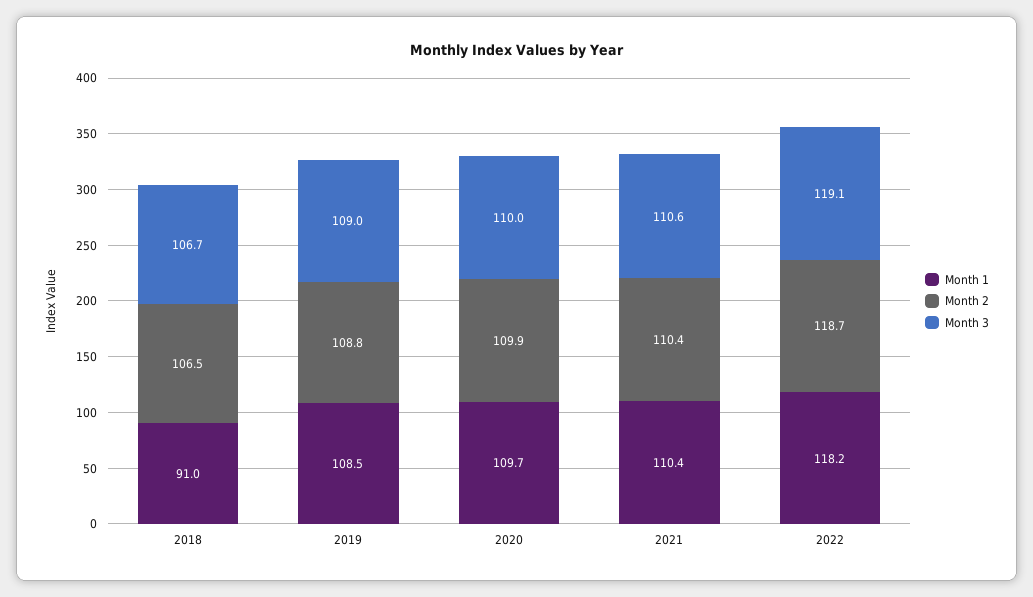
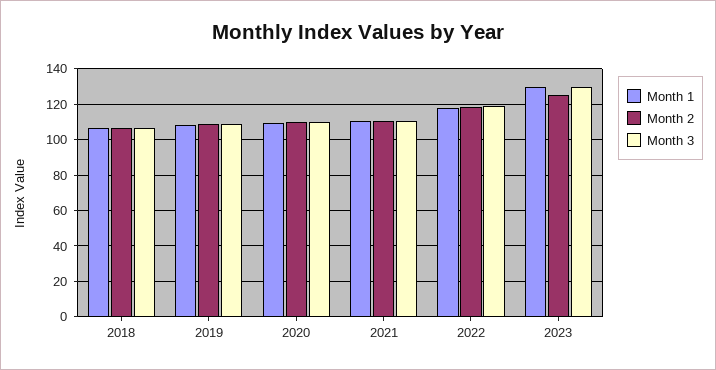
  {
    "Month 1": {
-     "2018": 91,
+     "2018": 105,
      "2019": 108.5,
      "2020": 109.7,
      "2021": 110.4,
-     "2022": 118.2
+     "2022": 118.2,
+     "2023": 130
    },
    "Month 2": {
      "2018": 106.5,
      "2019": 108.8,
      "2020": 109.9,
      "2021": 110.4,
-     "2022": 118.7
+     "2022": 118.7,
+     "2023": 125
    },
    "Month 3": {
      "2018": 106.7,
      "2019": 109,
      "2020": 110,
      "2021": 110.6,
-     "2022": 119.1
+     "2022": 119.1,
+     "2023": 130
    }
  }

